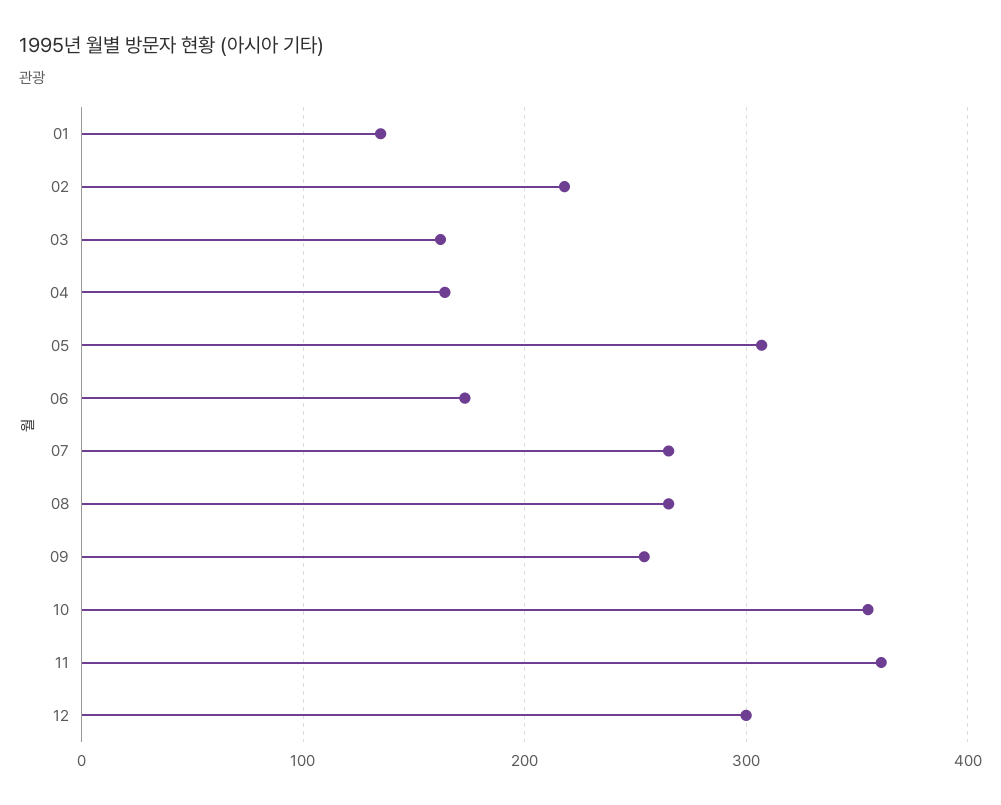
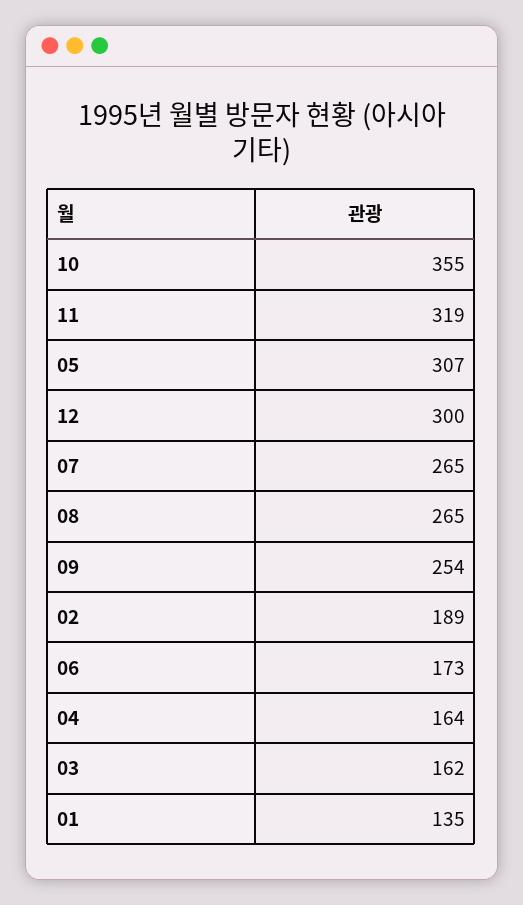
  {
    "01": 135,
-   "02": 220,
+   "02": 189,
    "03": 162,
    "04": 164,
    "05": 307,
    "06": 173,
    "07": 265,
    "08": 265,
    "09": 254,
    "10": 355,
-   "11": 360,
+   "11": 319,
    "12": 300
  }

